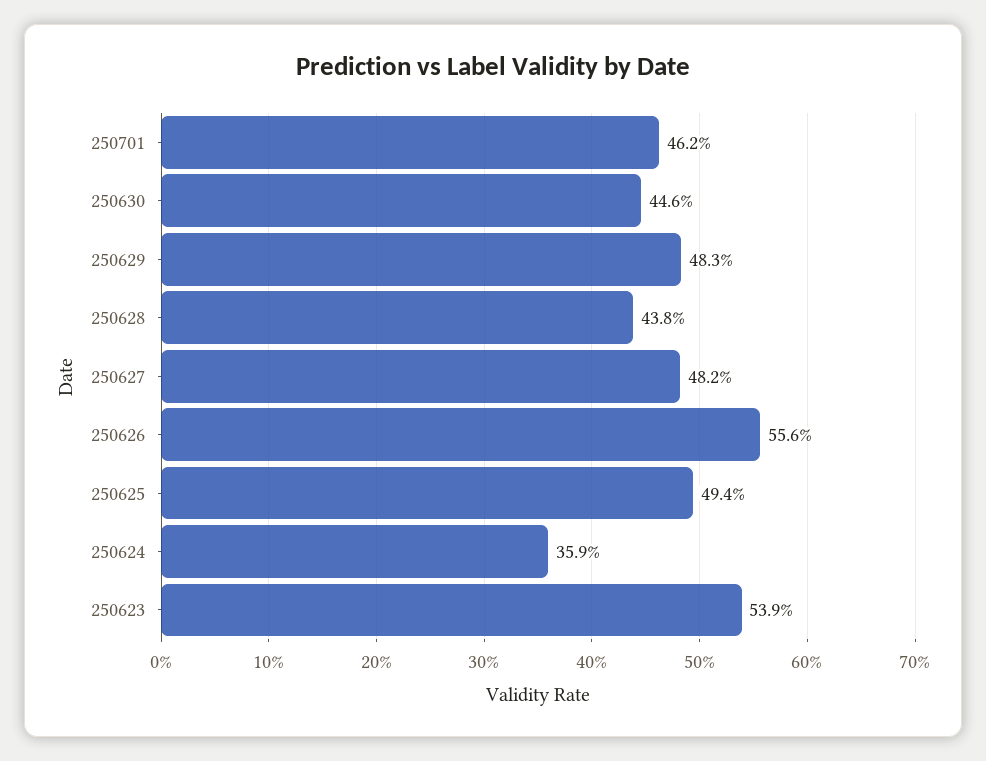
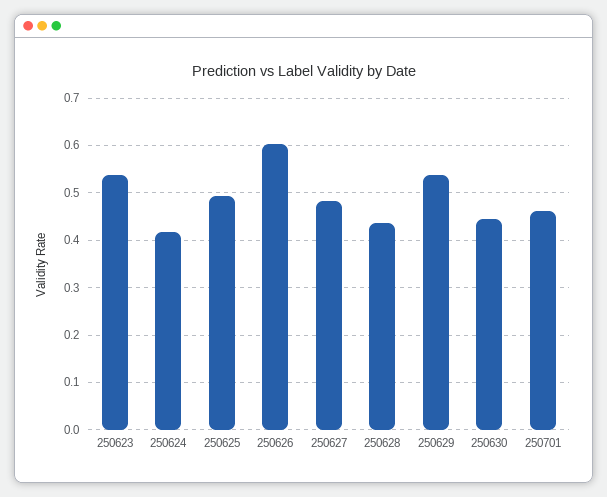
  {
    "250701": 0.462,
    "250630": 0.446,
-   "250629": 0.483,
+   "250629": 0.54,
    "250628": 0.438,
    "250627": 0.482,
-   "250626": 0.556,
+   "250626": 0.6,
    "250625": 0.494,
-   "250624": 0.359,
+   "250624": 0.42,
    "250623": 0.539
  }

